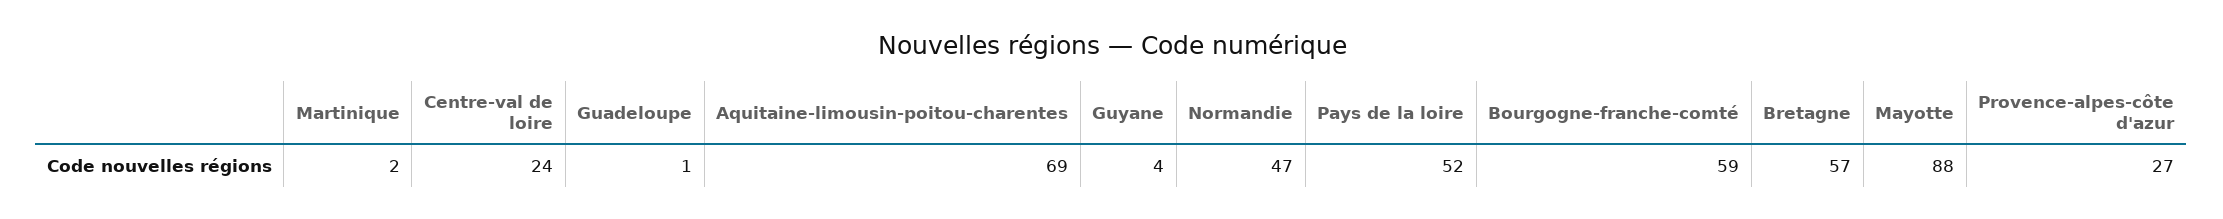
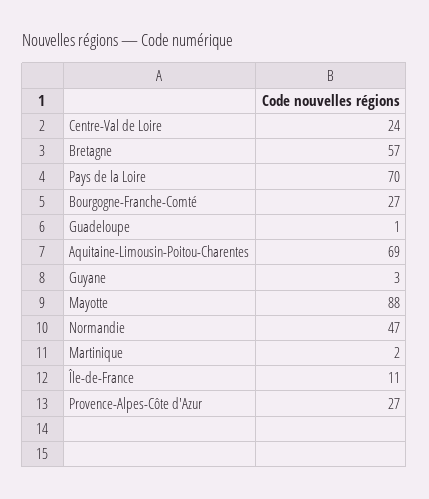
  {
    "Martinique": 2,
    "Centre-val de loire": 24,
    "Guadeloupe": 1,
    "Aquitaine-limousin-poitou-charentes": 69,
-   "Guyane": 4,
+   "Guyane": 3,
    "Normandie": 47,
-   "Pays de la loire": 52,
+   "Pays de la loire": 70,
-   "Bourgogne-franche-comté": 59,
+   "Bourgogne-franche-comté": 27,
    "Bretagne": 57,
    "Mayotte": 88,
-   "Provence-alpes-côte d'azur": 27
+   "Provence-alpes-côte d'azur": 27,
+   "Île-de-France": 11
  }

